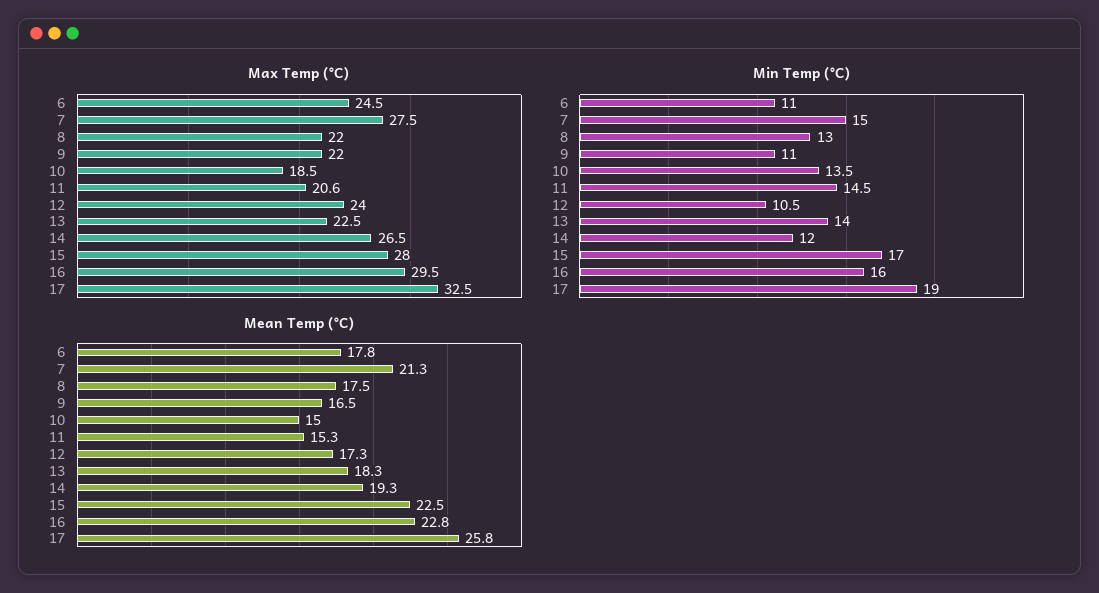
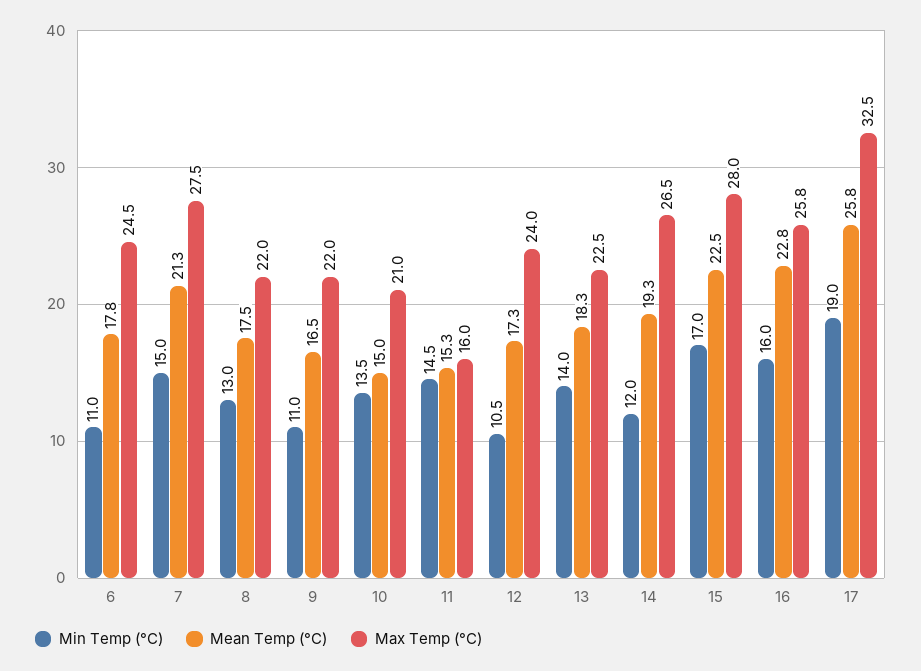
  {
    "Max Temp (°C)": {
      "6": 24.5,
      "7": 27.5,
      "8": 22,
      "9": 22,
-     "10": 18.5,
+     "10": 21,
-     "11": 20.6,
+     "11": 16,
      "12": 24,
      "13": 22.5,
      "14": 26.5,
      "15": 28,
-     "16": 29.5,
+     "16": 25.8,
      "17": 32.5
    },
    "Min Temp (°C)": {
      "6": 11,
      "7": 15,
      "8": 13,
      "9": 11,
      "10": 13.5,
      "11": 14.5,
      "12": 10.5,
      "13": 14,
      "14": 12,
      "15": 17,
      "16": 16,
      "17": 19
    },
    "Mean Temp (°C)": {
      "6": 17.8,
      "7": 21.3,
      "8": 17.5,
      "9": 16.5,
      "10": 15,
      "11": 15.3,
      "12": 17.3,
      "13": 18.3,
      "14": 19.3,
      "15": 22.5,
      "16": 22.8,
      "17": 25.8
    }
  }

